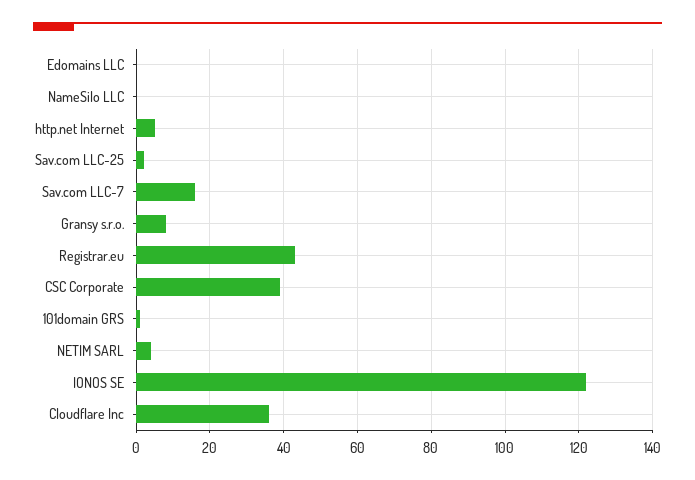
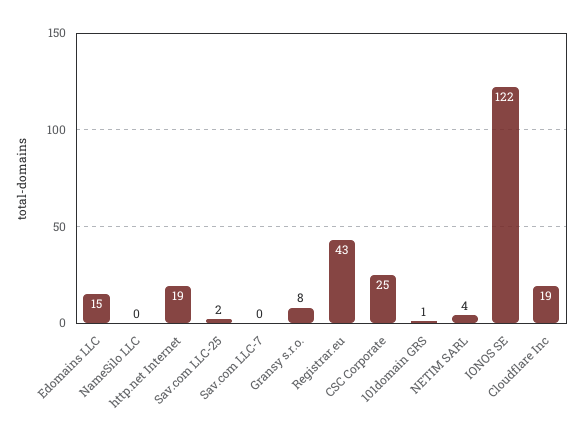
  {
-   "Edomains LLC": 0,
+   "Edomains LLC": 15,
    "NameSilo LLC": 0,
-   "http.net Internet": 5,
+   "http.net Internet": 19,
    "Sav.com LLC-25": 2,
-   "Sav.com LLC-7": 15,
+   "Sav.com LLC-7": 0,
    "Gransy s.r.o.": 8,
    "Registrar.eu": 43,
-   "CSC Corporate": 40,
+   "CSC Corporate": 25,
    "101domain GRS": 1,
    "NETIM SARL": 4,
    "IONOS SE": 122,
-   "Cloudflare Inc": 35
+   "Cloudflare Inc": 19
  }

